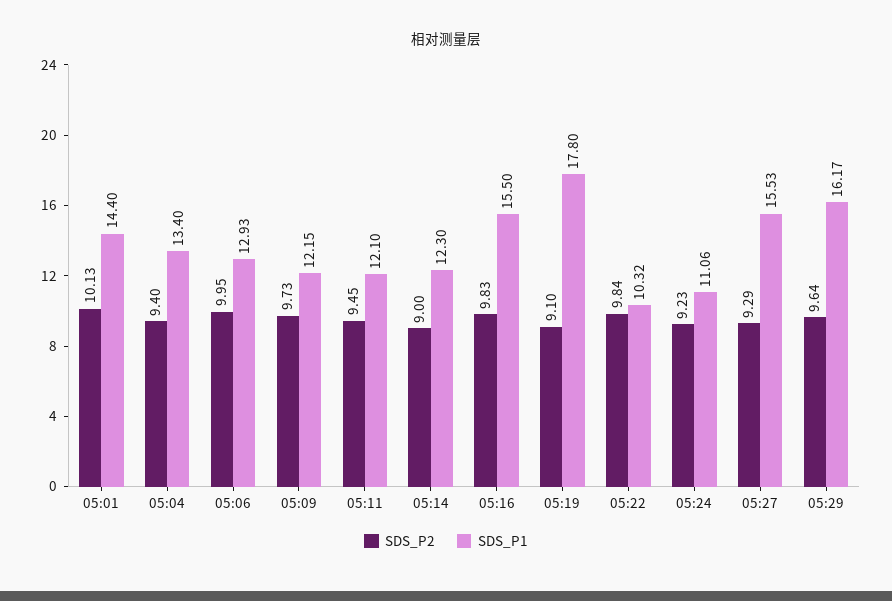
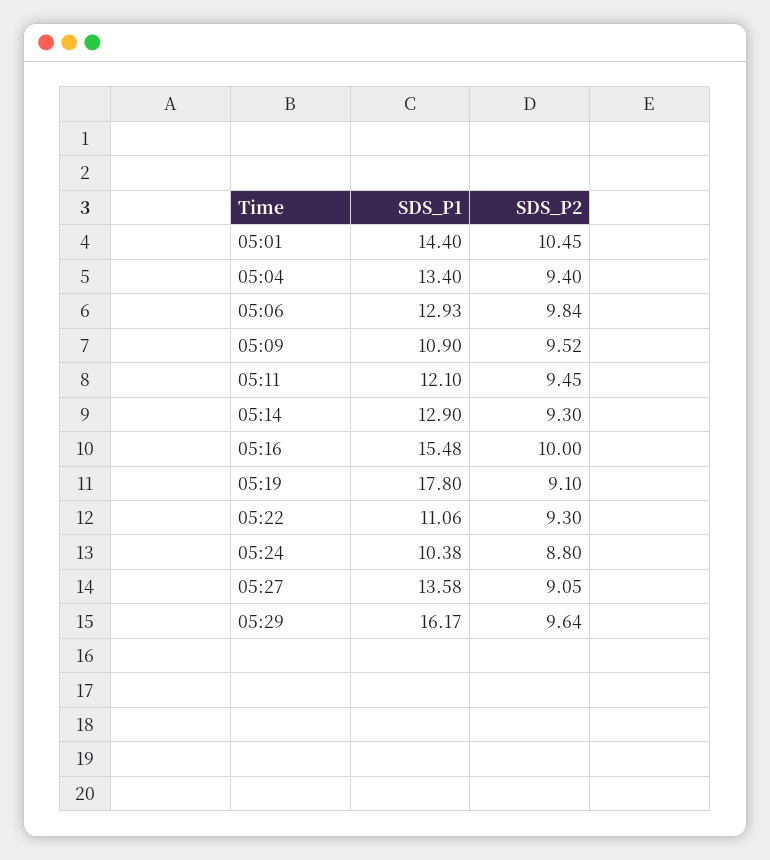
  {
    "SDS_P2": {
-     "05:01": 10.13,
+     "05:01": 10.45,
      "05:04": 9.4,
-     "05:06": 9.95,
+     "05:06": 9.84,
-     "05:09": 9.73,
+     "05:09": 9.52,
      "05:11": 9.45,
-     "05:14": 9,
+     "05:14": 9.3,
-     "05:16": 9.83,
+     "05:16": 10,
      "05:19": 9.1,
-     "05:22": 9.84,
+     "05:22": 9.3,
-     "05:24": 9.23,
+     "05:24": 8.8,
-     "05:27": 9.29,
+     "05:27": 9.05,
      "05:29": 9.64
    },
    "SDS_P1": {
      "05:01": 14.4,
      "05:04": 13.4,
      "05:06": 12.93,
-     "05:09": 12.15,
+     "05:09": 10.9,
      "05:11": 12.1,
-     "05:14": 12.3,
+     "05:14": 12.9,
-     "05:16": 15.5,
+     "05:16": 15.48,
      "05:19": 17.8,
-     "05:22": 10.32,
+     "05:22": 11.06,
-     "05:24": 11.06,
+     "05:24": 10.38,
-     "05:27": 15.53,
+     "05:27": 13.58,
      "05:29": 16.17
    }
  }

